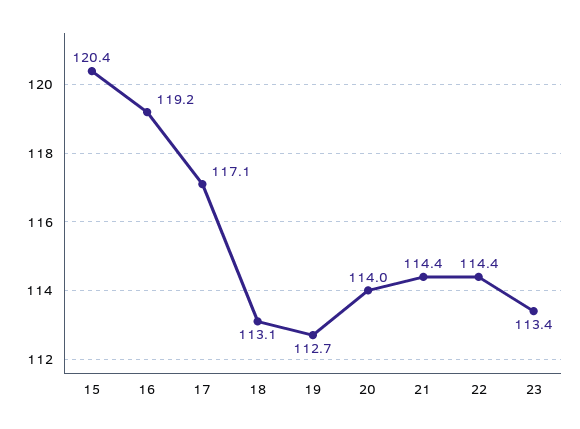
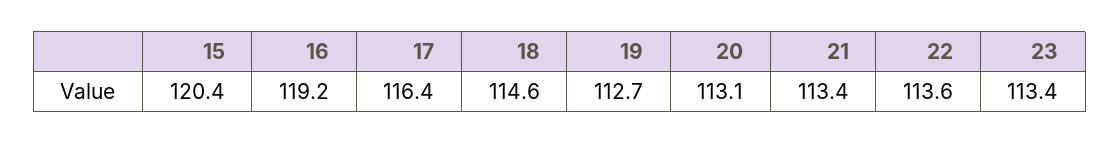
  {
    "15": 120.4,
    "16": 119.2,
-   "17": 117.1,
+   "17": 116.4,
-   "18": 113.1,
+   "18": 114.6,
    "19": 112.7,
-   "20": 114,
+   "20": 113.1,
-   "21": 114.4,
+   "21": 113.4,
-   "22": 114.4,
+   "22": 113.6,
    "23": 113.4
  }

